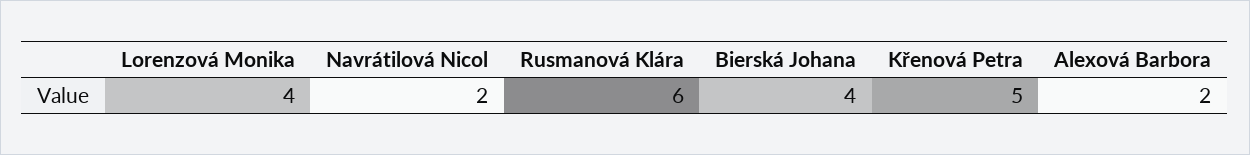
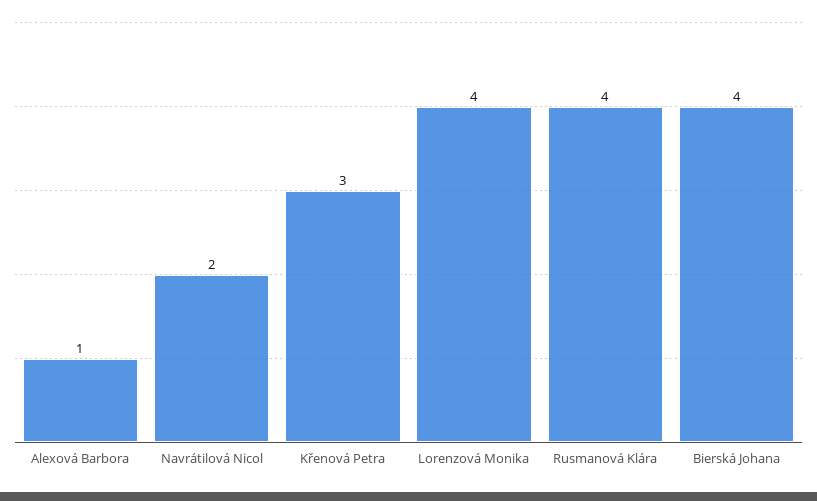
  {
    "Lorenzová Monika": 4,
    "Navrátilová Nicol": 2,
-   "Rusmanová Klára": 6,
+   "Rusmanová Klára": 4,
    "Bierská Johana": 4,
-   "Křenová Petra": 5,
+   "Křenová Petra": 3,
-   "Alexová Barbora": 2
+   "Alexová Barbora": 1
  }

